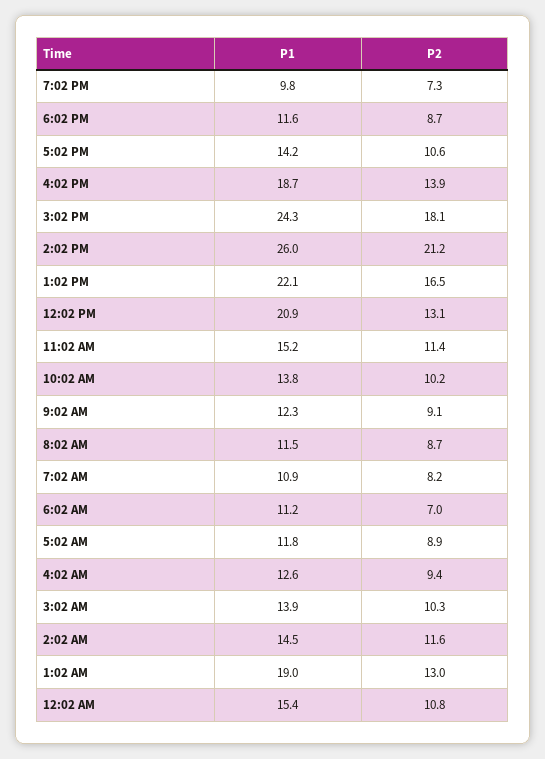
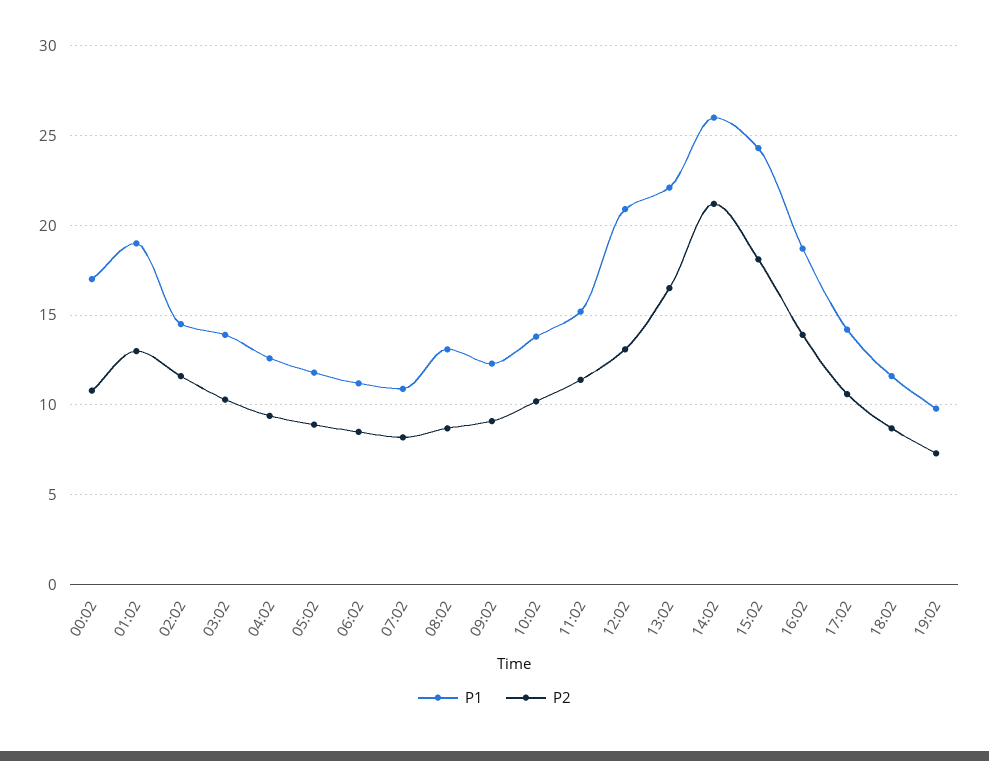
  {
    "P1": {
      "7:02 PM": 9.8,
      "6:02 PM": 11.6,
      "5:02 PM": 14.2,
      "4:02 PM": 18.7,
      "3:02 PM": 24.3,
      "2:02 PM": 26,
      "1:02 PM": 22.1,
      "12:02 PM": 20.9,
      "11:02 AM": 15.2,
      "10:02 AM": 13.8,
      "9:02 AM": 12.3,
-     "8:02 AM": 11.5,
+     "8:02 AM": 13,
      "7:02 AM": 10.9,
      "6:02 AM": 11.2,
      "5:02 AM": 11.8,
      "4:02 AM": 12.6,
      "3:02 AM": 13.9,
      "2:02 AM": 14.5,
      "1:02 AM": 19,
-     "12:02 AM": 15.4
+     "12:02 AM": 17
    },
    "P2": {
      "7:02 PM": 7.3,
      "6:02 PM": 8.7,
      "5:02 PM": 10.6,
      "4:02 PM": 13.9,
      "3:02 PM": 18.1,
      "2:02 PM": 21.2,
      "1:02 PM": 16.5,
      "12:02 PM": 13.1,
      "11:02 AM": 11.4,
      "10:02 AM": 10.2,
      "9:02 AM": 9.1,
      "8:02 AM": 8.7,
      "7:02 AM": 8.2,
-     "6:02 AM": 7,
+     "6:02 AM": 8.5,
      "5:02 AM": 8.9,
      "4:02 AM": 9.4,
      "3:02 AM": 10.3,
      "2:02 AM": 11.6,
      "1:02 AM": 13,
      "12:02 AM": 10.8
    }
  }

